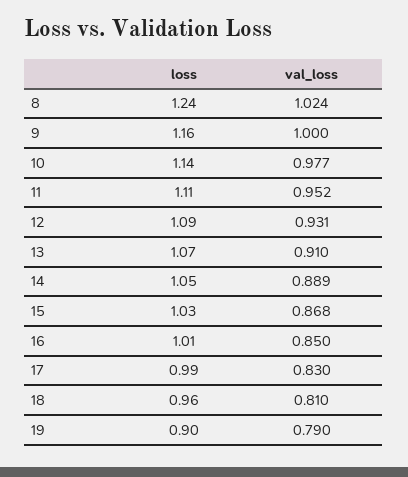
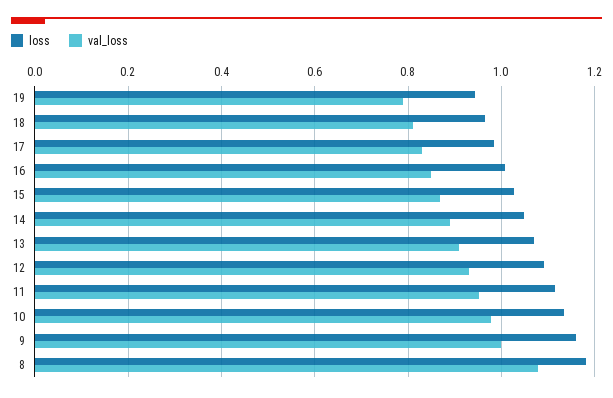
  {
    "loss": {
-     "8": 1.24,
+     "8": 1.18,
      "9": 1.16,
      "10": 1.14,
      "11": 1.11,
      "12": 1.09,
      "13": 1.07,
      "14": 1.05,
      "15": 1.03,
      "16": 1.01,
      "17": 0.99,
      "18": 0.96,
-     "19": 0.9
+     "19": 0.94
    },
    "val_loss": {
-     "8": 1.024,
+     "8": 1.08,
      "9": 1,
      "10": 0.977,
      "11": 0.952,
      "12": 0.931,
      "13": 0.91,
      "14": 0.889,
      "15": 0.868,
      "16": 0.85,
      "17": 0.83,
      "18": 0.81,
      "19": 0.79
    }
  }

